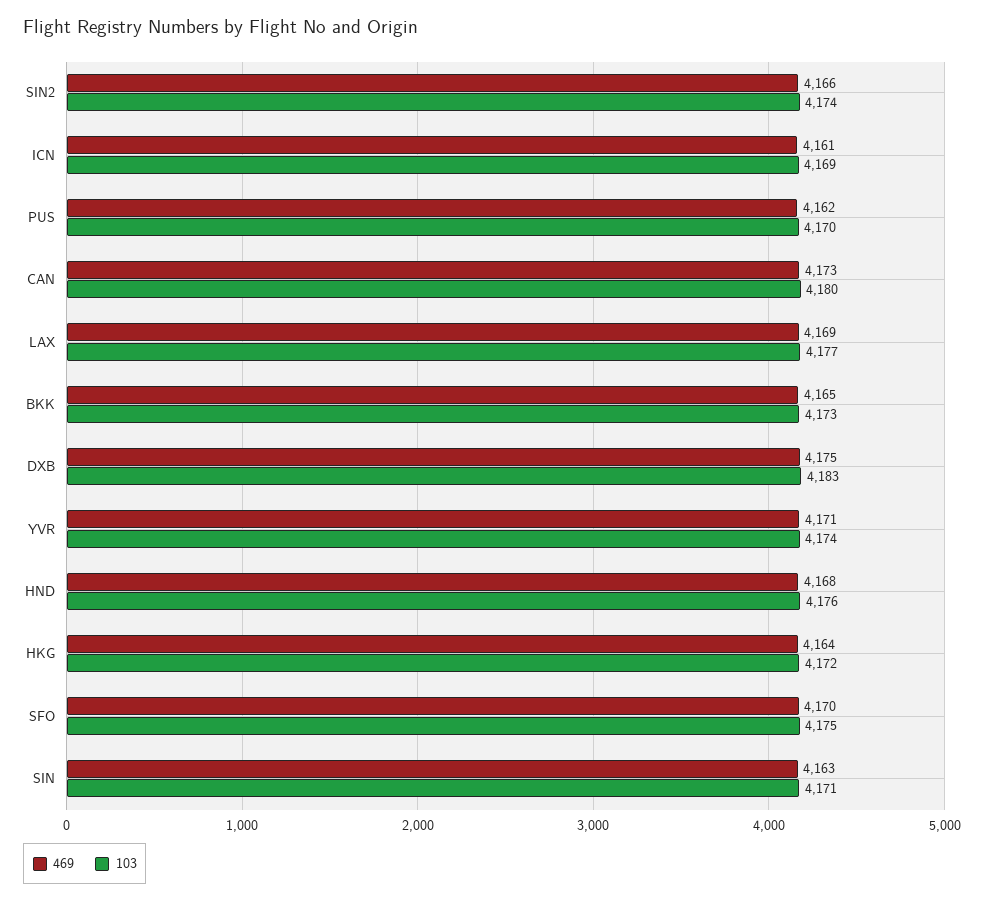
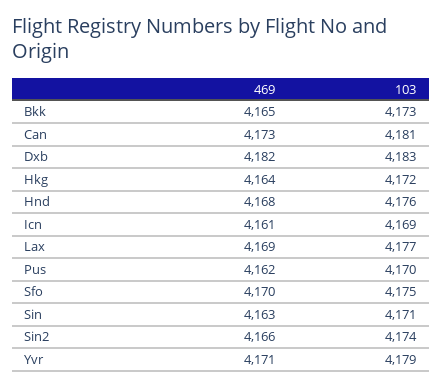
  {
    "469": {
      "SIN2": 4166,
      "ICN": 4161,
      "PUS": 4162,
      "CAN": 4173,
      "LAX": 4169,
      "BKK": 4165,
-     "DXB": 4175,
+     "DXB": 4182,
      "YVR": 4171,
      "HND": 4168,
      "HKG": 4164,
      "SFO": 4170,
      "SIN": 4163
    },
    "103": {
      "SIN2": 4174,
      "ICN": 4169,
      "PUS": 4170,
-     "CAN": 4180,
+     "CAN": 4181,
      "LAX": 4177,
      "BKK": 4173,
      "DXB": 4183,
-     "YVR": 4174,
+     "YVR": 4179,
      "HND": 4176,
      "HKG": 4172,
      "SFO": 4175,
      "SIN": 4171
    }
  }

